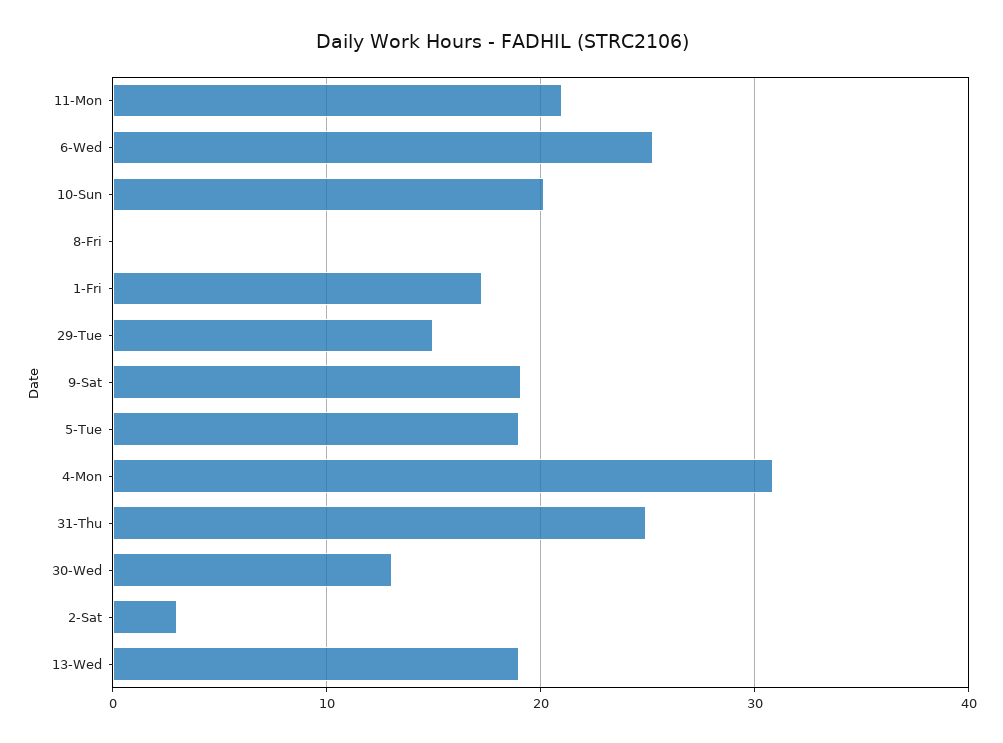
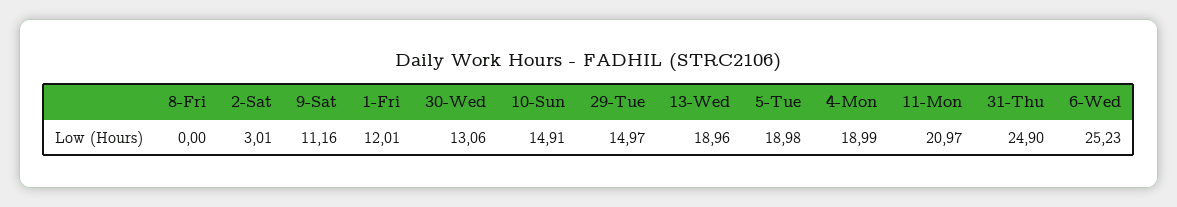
  {
    "11-Mon": 20.97,
    "6-Wed": 25.23,
-   "10-Sun": 20,
+   "10-Sun": 14.91,
    "8-Fri": 0,
-   "1-Fri": 17,
+   "1-Fri": 12.01,
    "29-Tue": 14.97,
-   "9-Sat": 19,
+   "9-Sat": 11.16,
    "5-Tue": 18.98,
-   "4-Mon": 31,
+   "4-Mon": 18.99,
    "31-Thu": 24.9,
    "30-Wed": 13.06,
    "2-Sat": 3.01,
    "13-Wed": 18.96
  }

